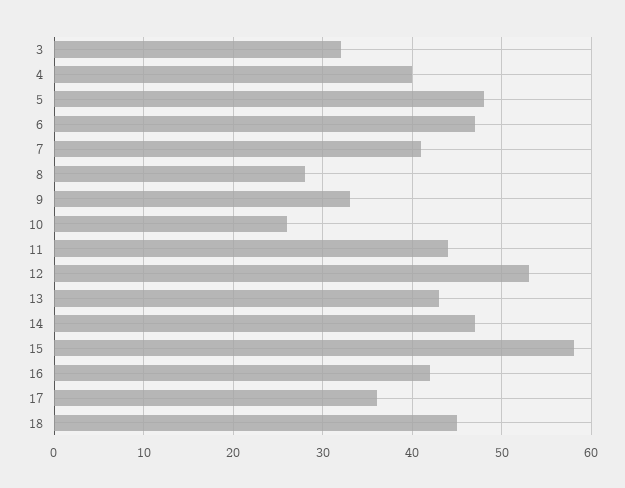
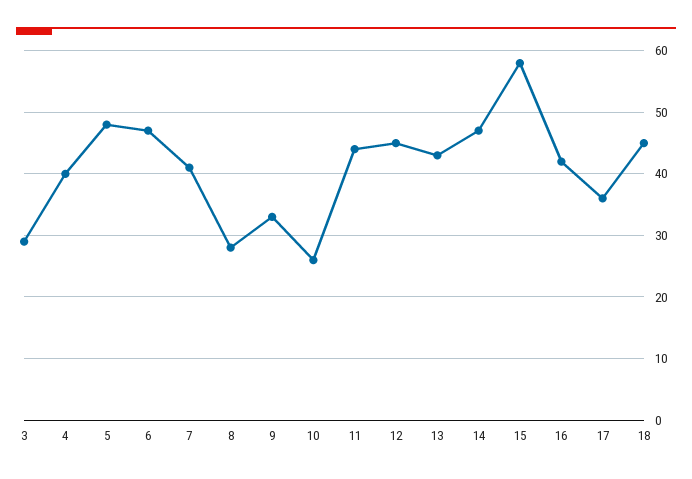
  {
-   "3": 32,
+   "3": 29,
    "4": 40,
    "5": 48,
    "6": 47,
    "7": 41,
    "8": 28,
    "9": 33,
    "10": 26,
    "11": 44,
-   "12": 53,
+   "12": 45,
    "13": 43,
    "14": 47,
    "15": 58,
    "16": 42,
    "17": 36,
    "18": 45
  }

